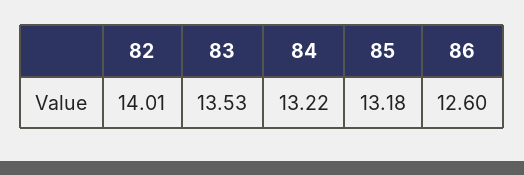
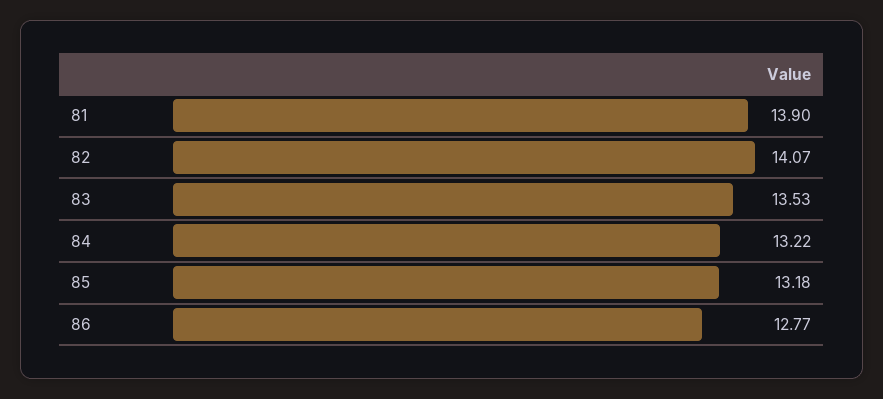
  {
-   "82": 14.01,
+   "82": 14.07,
    "83": 13.53,
    "84": 13.22,
    "85": 13.18,
-   "86": 12.6
+   "86": 12.77,
+   "81": 13.9
  }

